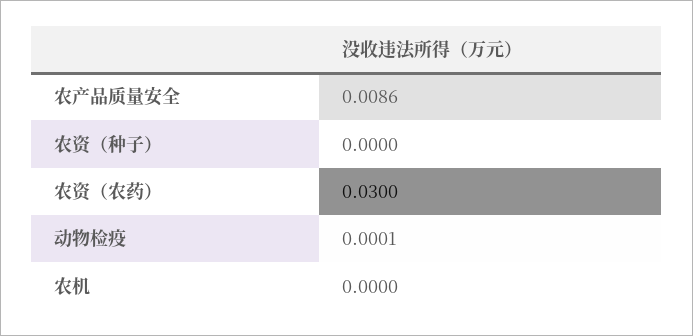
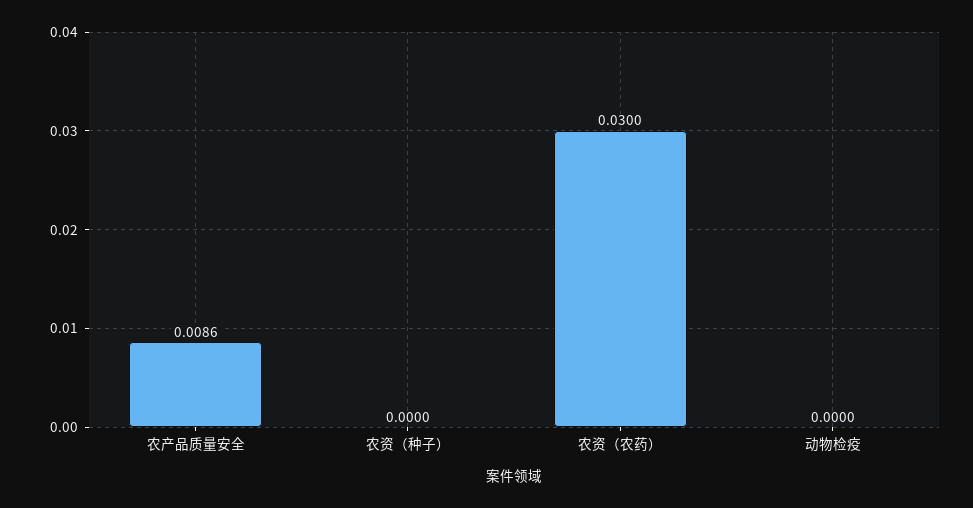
  {
    "农产品质量安全": 0.0086,
    "农资（种子）": 0,
    "农资（农药）": 0.03,
-   "动物检疫": 0.0001,
+   "动物检疫": 0
-   "农机": 0
  }

